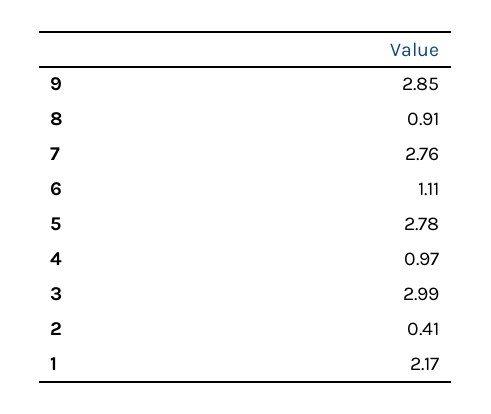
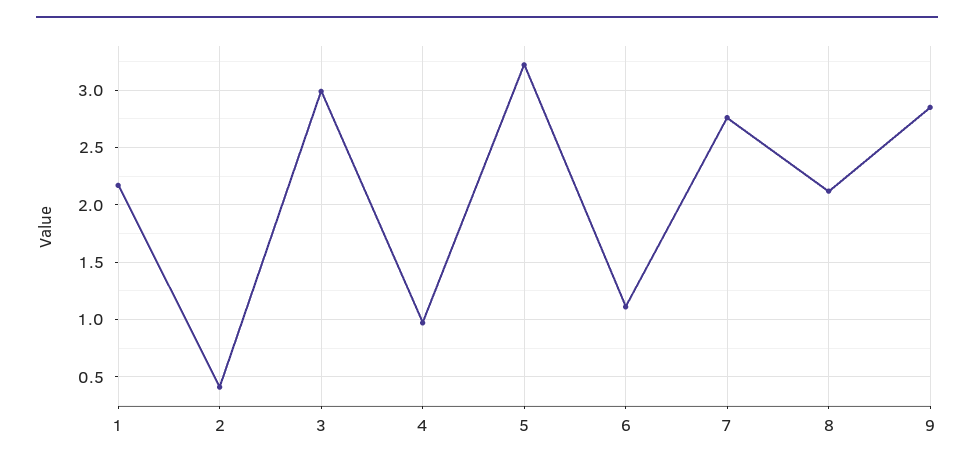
  {
    "9": 2.85,
-   "8": 0.91,
+   "8": 2.1,
    "7": 2.76,
    "6": 1.11,
-   "5": 2.78,
+   "5": 3.2,
    "4": 0.97,
    "3": 2.99,
    "2": 0.41,
    "1": 2.17
  }

